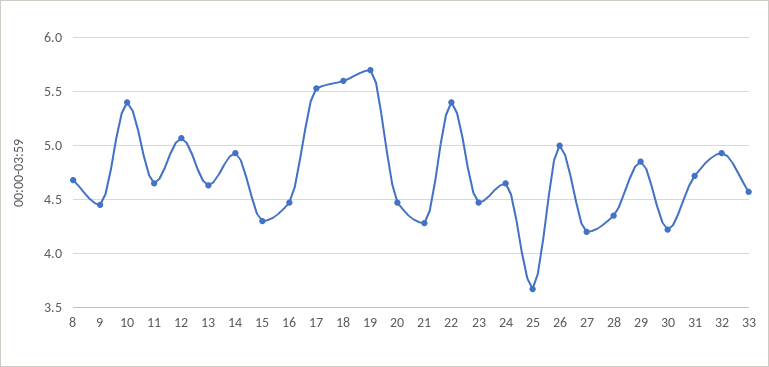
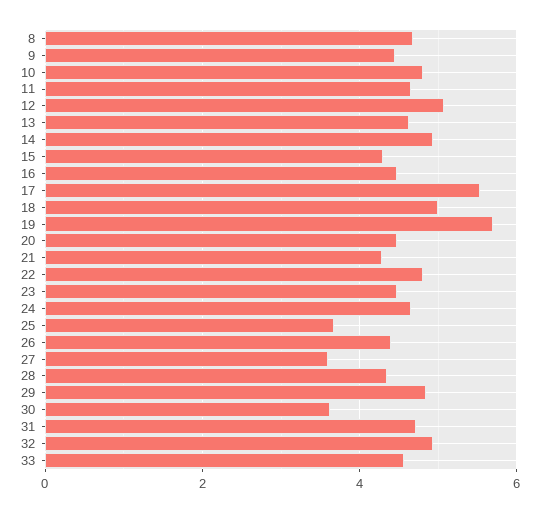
  {
    "8": 4.7,
    "9": 4.5,
-   "10": 5.4,
+   "10": 4.8,
    "11": 4.7,
    "12": 5.1,
    "13": 4.6,
    "14": 4.9,
    "15": 4.3,
    "16": 4.5,
    "17": 5.5,
-   "18": 5.6,
+   "18": 5,
    "19": 5.7,
    "20": 4.5,
    "21": 4.3,
-   "22": 5.4,
+   "22": 4.8,
    "23": 4.5,
    "24": 4.7,
    "25": 3.7,
-   "26": 5,
+   "26": 4.4,
-   "27": 4.2,
+   "27": 3.6,
    "28": 4.4,
    "29": 4.9,
-   "30": 4.2,
+   "30": 3.6,
    "31": 4.7,
    "32": 4.9,
    "33": 4.6
  }

